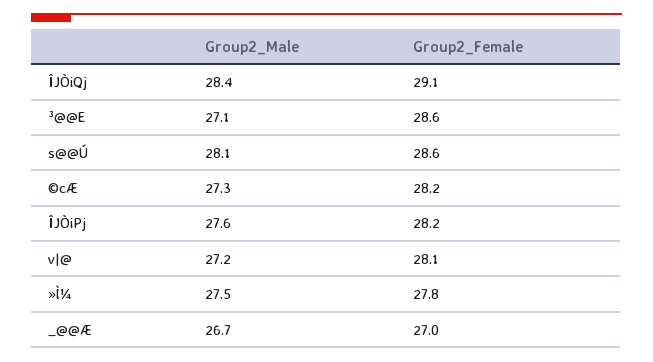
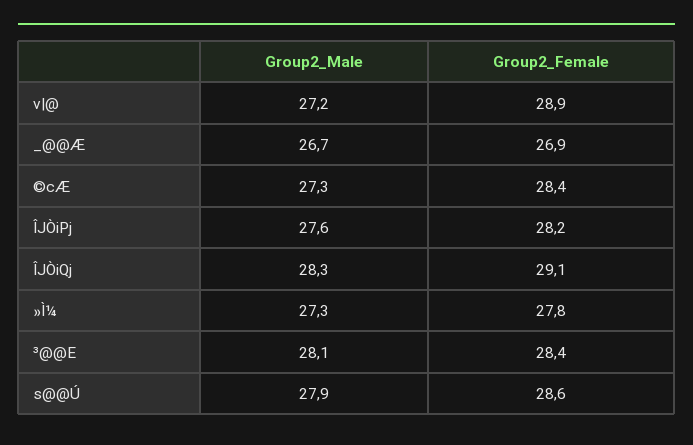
  {
    "Group2_Male": {
-     "ÎJÒiQj": 28.4,
+     "ÎJÒiQj": 28.3,
-     "³@@E": 27.1,
+     "³@@E": 28.1,
-     "s@@Ú": 28.1,
+     "s@@Ú": 27.9,
      "©cÆ": 27.3,
      "ÎJÒiPj": 27.6,
      "v|@": 27.2,
-     "»Ì¼": 27.5,
+     "»Ì¼": 27.3,
      "_@@Æ": 26.7
    },
    "Group2_Female": {
      "ÎJÒiQj": 29.1,
-     "³@@E": 28.6,
+     "³@@E": 28.4,
      "s@@Ú": 28.6,
-     "©cÆ": 28.2,
+     "©cÆ": 28.4,
      "ÎJÒiPj": 28.2,
-     "v|@": 28.1,
+     "v|@": 28.9,
      "»Ì¼": 27.8,
-     "_@@Æ": 27
+     "_@@Æ": 26.9
    }
  }

